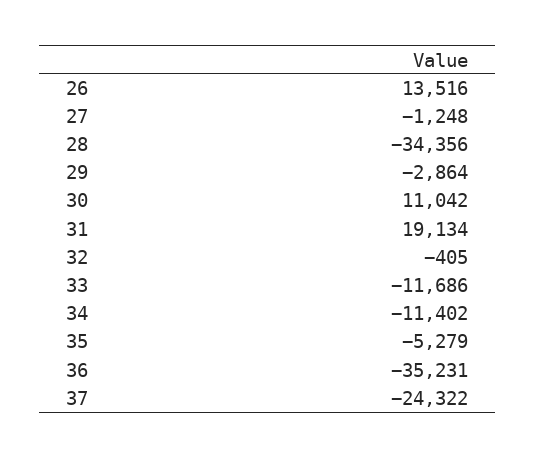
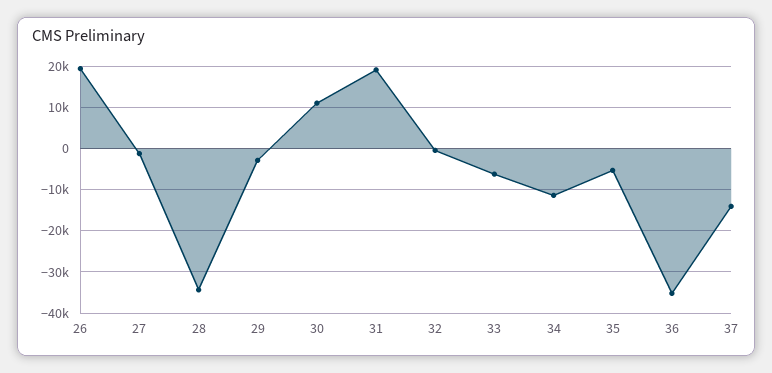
  {
-   "26": 13516,
+   "26": 20000,
    "27": -1248,
    "28": -34356,
    "29": -2864,
    "30": 11042,
    "31": 19134,
    "32": -405,
-   "33": -11686,
+   "33": -6000,
    "34": -11402,
    "35": -5279,
    "36": -35231,
-   "37": -24322
+   "37": -14000
  }

